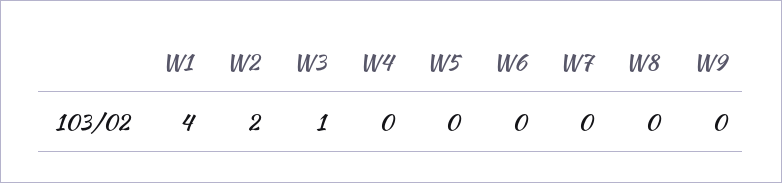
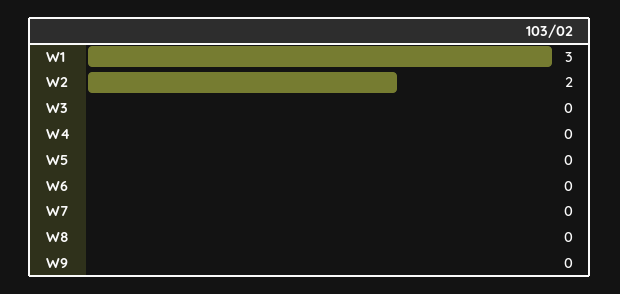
  {
-   "W1": 4,
+   "W1": 3,
    "W2": 2,
-   "W3": 1,
+   "W3": 0,
    "W4": 0,
    "W5": 0,
    "W6": 0,
    "W7": 0,
    "W8": 0,
    "W9": 0
  }

